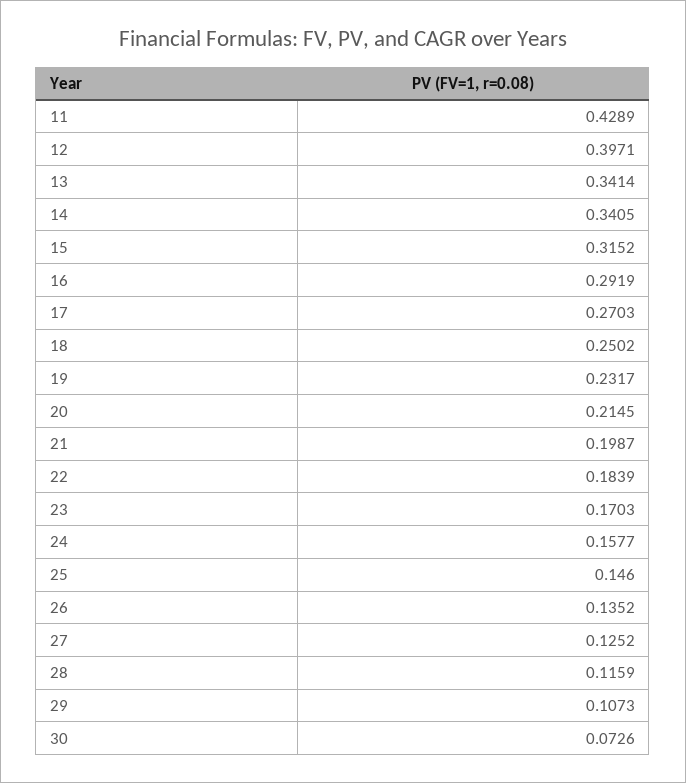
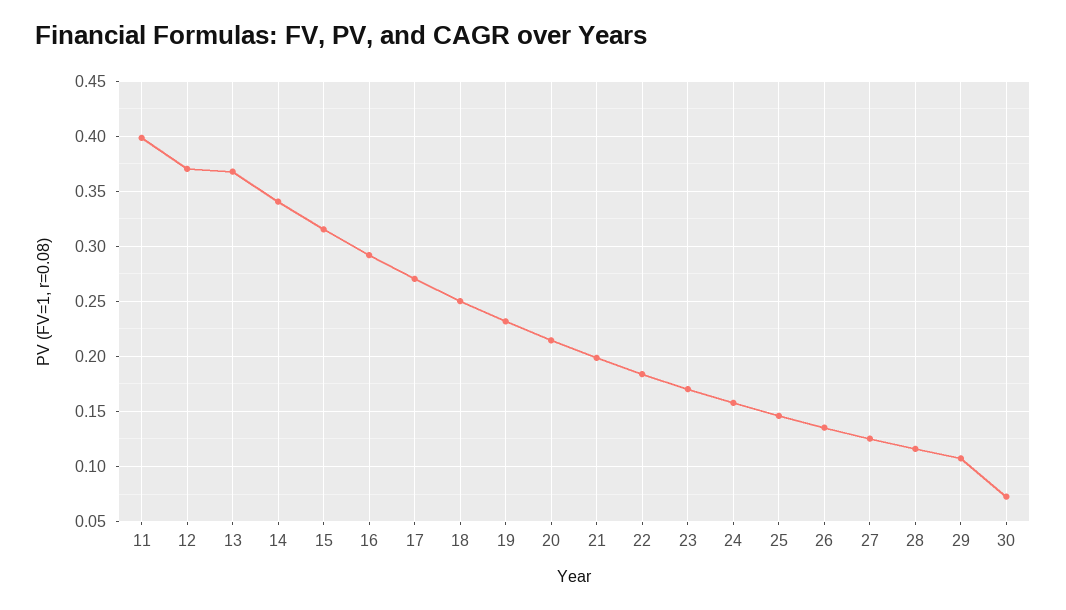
  {
-   "11": 0.4289,
+   "11": 0.4,
-   "12": 0.3971,
+   "12": 0.37,
-   "13": 0.3414,
+   "13": 0.37,
    "14": 0.3405,
    "15": 0.3152,
    "16": 0.2919,
    "17": 0.2703,
    "18": 0.2502,
    "19": 0.2317,
    "20": 0.2145,
    "21": 0.1987,
    "22": 0.1839,
    "23": 0.1703,
    "24": 0.1577,
    "25": 0.146,
    "26": 0.1352,
    "27": 0.1252,
    "28": 0.1159,
    "29": 0.1073,
    "30": 0.0726
  }

